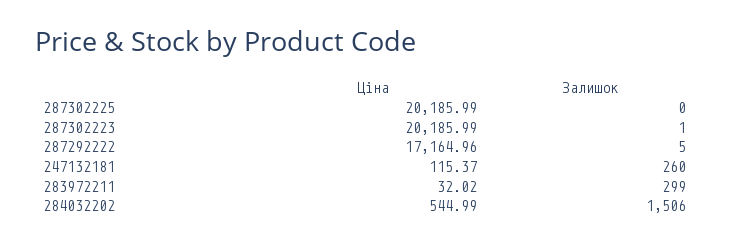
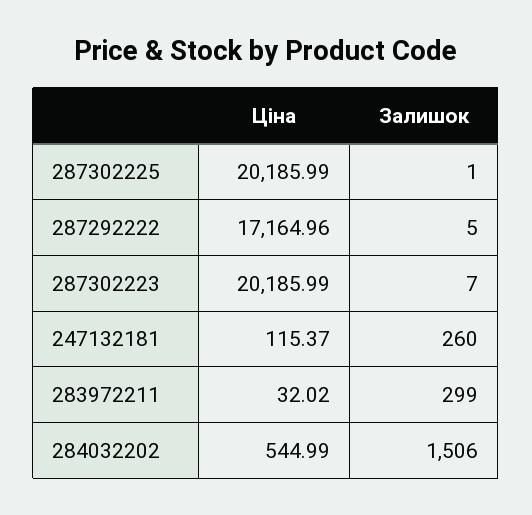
  {
    "Ціна": {
      "287302225": 20185.99,
      "287302223": 20185.99,
      "287292222": 17164.96,
      "247132181": 115.37,
      "283972211": 32.02,
      "284032202": 544.99
    },
    "Залишок": {
-     "287302225": 0,
+     "287302225": 1,
-     "287302223": 1,
+     "287302223": 7,
      "287292222": 5,
      "247132181": 260,
      "283972211": 299,
      "284032202": 1506
    }
  }

